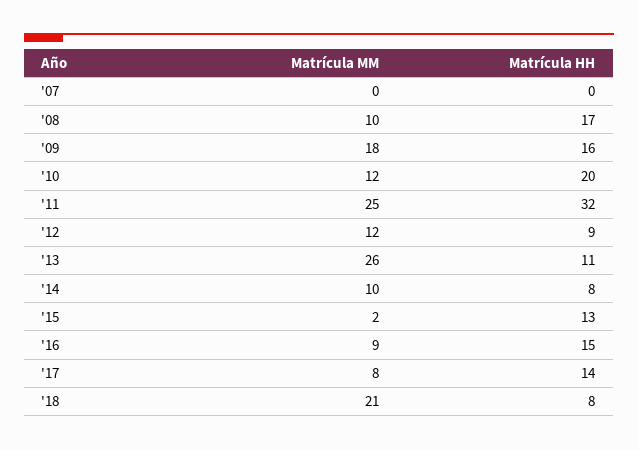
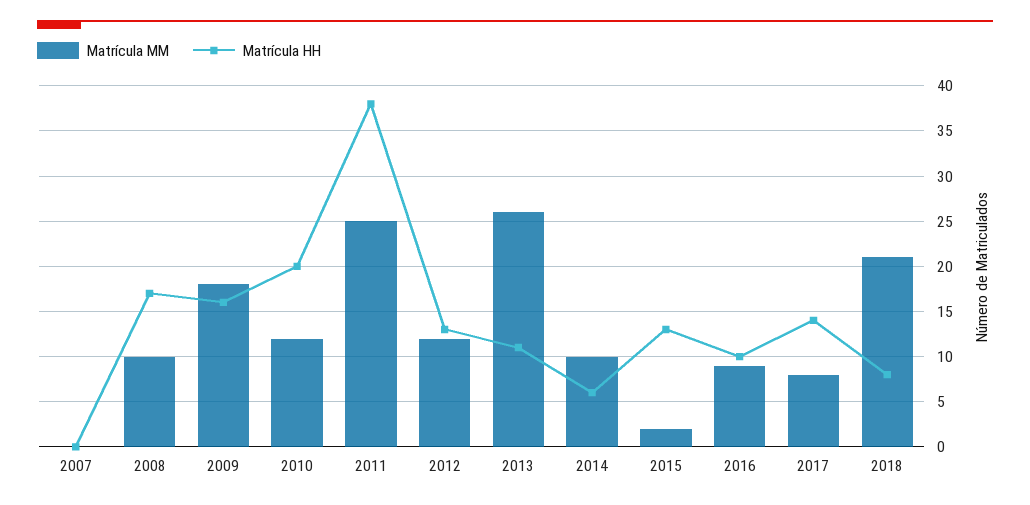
  {
    "Matrícula MM": {
      "'07": 0,
      "'08": 10,
      "'09": 18,
      "'10": 12,
      "'11": 25,
      "'12": 12,
      "'13": 26,
      "'14": 10,
      "'15": 2,
      "'16": 9,
      "'17": 8,
      "'18": 21
    },
    "Matrícula HH": {
      "'07": 0,
      "'08": 17,
      "'09": 16,
      "'10": 20,
-     "'11": 32,
+     "'11": 38,
-     "'12": 9,
+     "'12": 13,
      "'13": 11,
-     "'14": 8,
+     "'14": 6,
      "'15": 13,
-     "'16": 15,
+     "'16": 10,
      "'17": 14,
      "'18": 8
    }
  }

